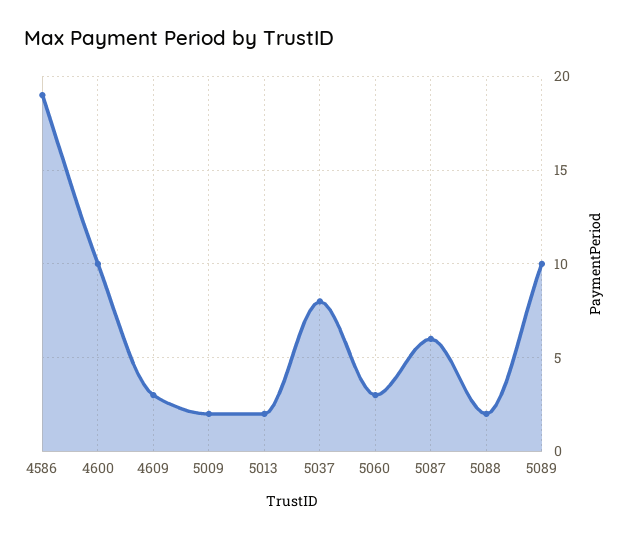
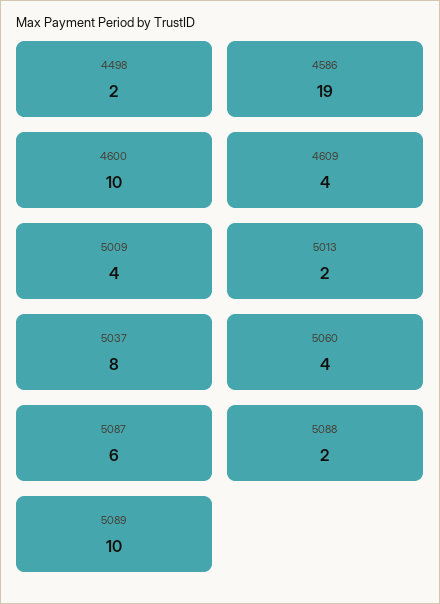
  {
    "4586": 19,
    "4600": 10,
-   "4609": 3,
+   "4609": 4,
-   "5009": 2,
+   "5009": 4,
    "5013": 2,
    "5037": 8,
-   "5060": 3,
+   "5060": 4,
    "5087": 6,
    "5088": 2,
-   "5089": 10
+   "5089": 10,
+   "4498": 2
  }

